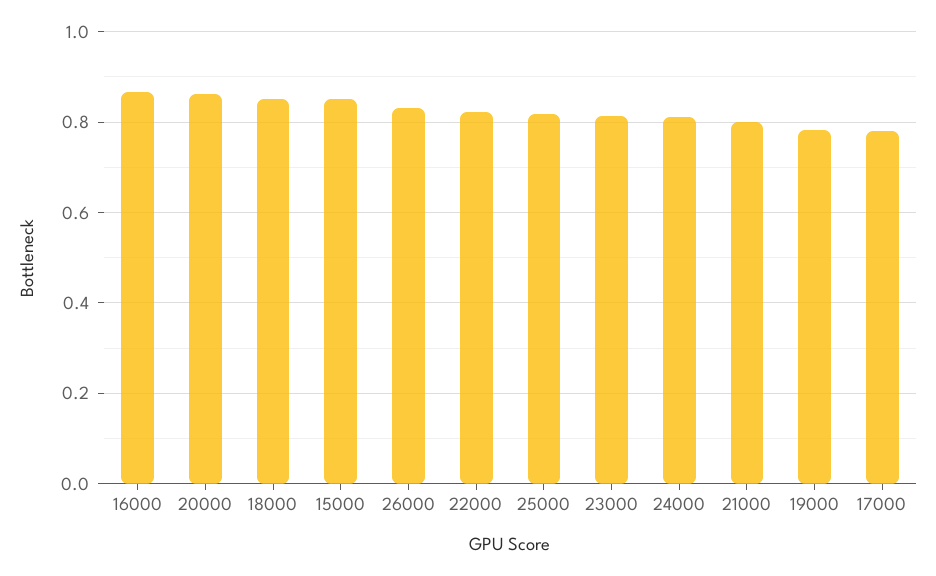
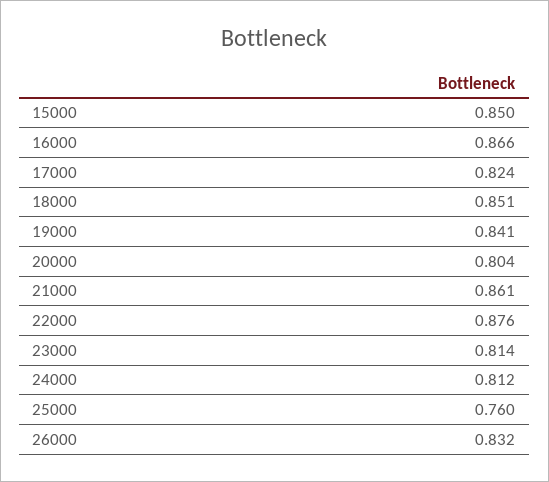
  {
    "16000": 0.866,
-   "20000": 0.86,
+   "20000": 0.804,
    "18000": 0.851,
    "15000": 0.85,
    "26000": 0.832,
-   "22000": 0.82,
+   "22000": 0.876,
-   "25000": 0.82,
+   "25000": 0.76,
    "23000": 0.814,
    "24000": 0.812,
-   "21000": 0.8,
+   "21000": 0.861,
-   "19000": 0.78,
+   "19000": 0.841,
-   "17000": 0.78
+   "17000": 0.824
  }

